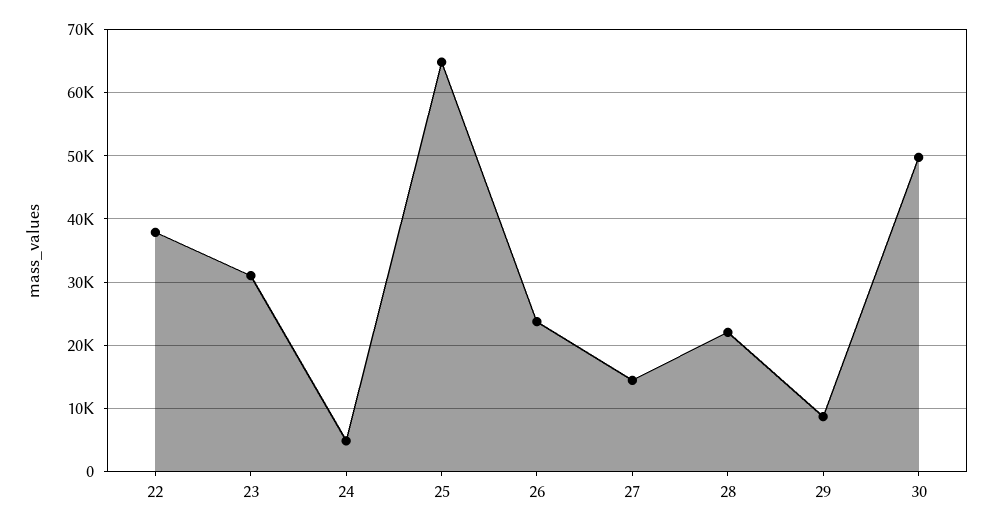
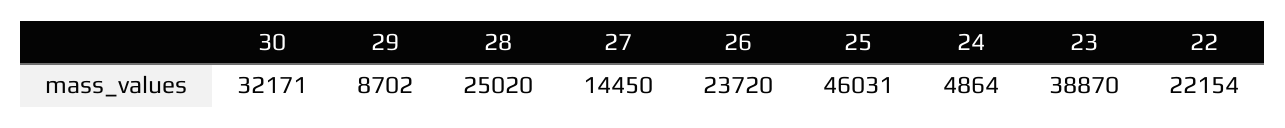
  {
-   "22": 38000,
+   "22": 22154,
-   "23": 31000,
+   "23": 38870,
    "24": 4864,
-   "25": 65000,
+   "25": 46031,
    "26": 23720,
    "27": 14450,
-   "28": 22000,
+   "28": 25020,
    "29": 8702,
-   "30": 50000
+   "30": 32171
  }

